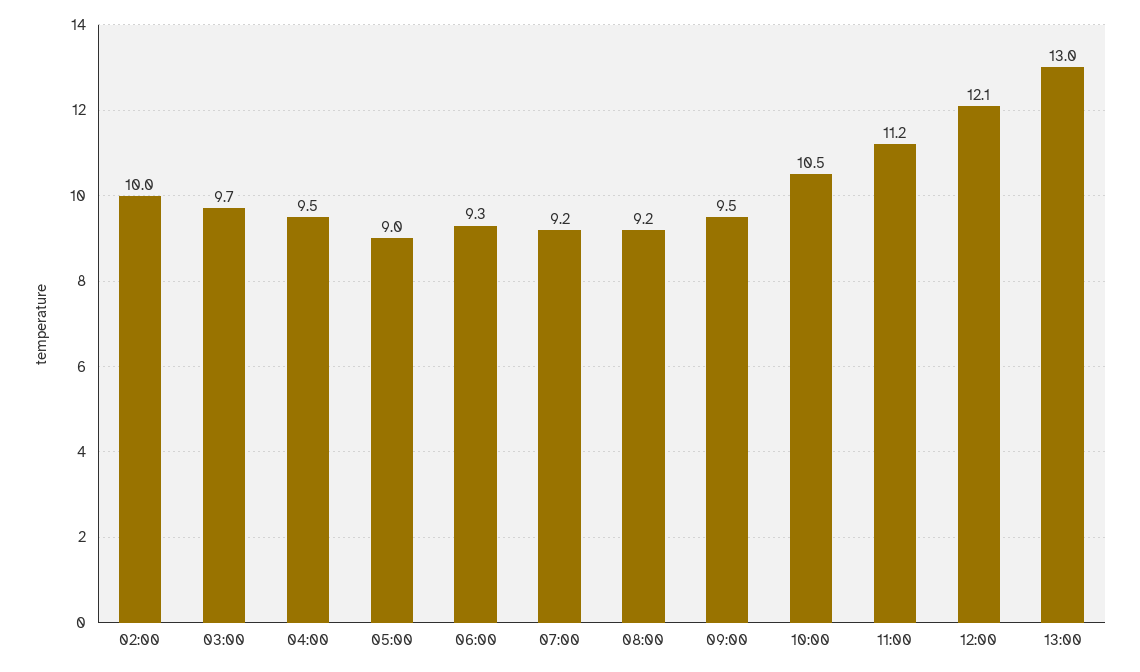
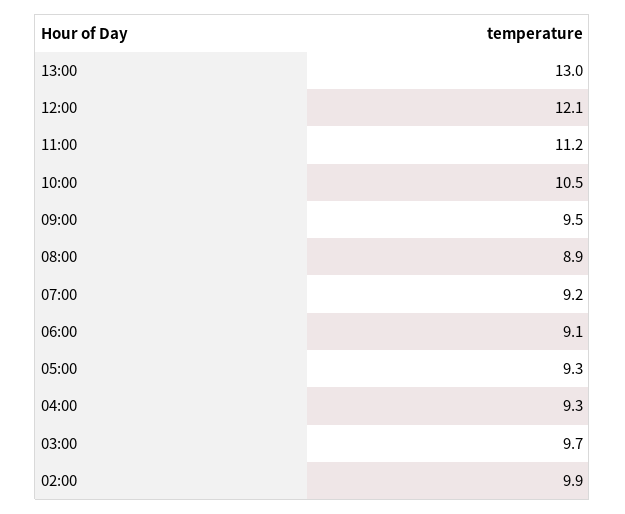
  {
-   "02:00": 10,
+   "02:00": 9.9,
    "03:00": 9.7,
-   "04:00": 9.5,
+   "04:00": 9.3,
-   "05:00": 9,
+   "05:00": 9.3,
-   "06:00": 9.3,
+   "06:00": 9.1,
    "07:00": 9.2,
-   "08:00": 9.2,
+   "08:00": 8.9,
    "09:00": 9.5,
    "10:00": 10.5,
    "11:00": 11.2,
    "12:00": 12.1,
    "13:00": 13
  }

